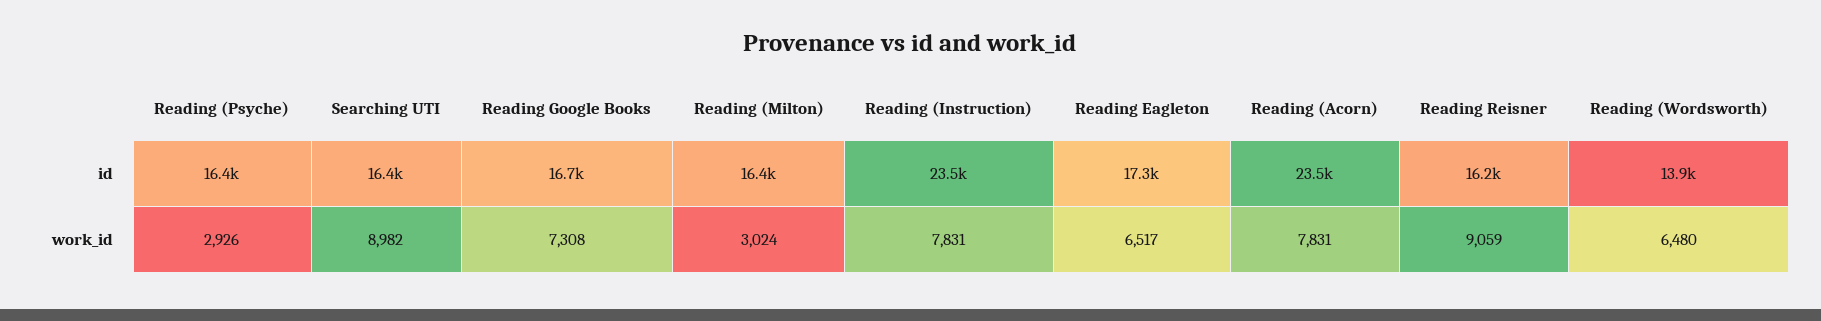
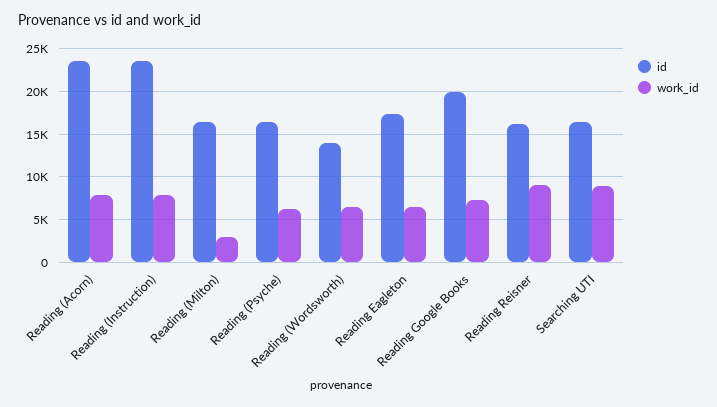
  {
    "id": {
      "Reading (Psyche)": 16400,
      "Searching UTI": 16400,
-     "Reading Google Books": 16700,
+     "Reading Google Books": 20000,
      "Reading (Milton)": 16400,
      "Reading (Instruction)": 23500,
      "Reading Eagleton": 17300,
      "Reading (Acorn)": 23500,
      "Reading Reisner": 16200,
      "Reading (Wordsworth)": 13900
    },
    "work_id": {
-     "Reading (Psyche)": 2926,
+     "Reading (Psyche)": 6000,
      "Searching UTI": 8982,
      "Reading Google Books": 7308,
      "Reading (Milton)": 3024,
      "Reading (Instruction)": 7831,
      "Reading Eagleton": 6517,
      "Reading (Acorn)": 7831,
      "Reading Reisner": 9059,
      "Reading (Wordsworth)": 6480
    }
  }

